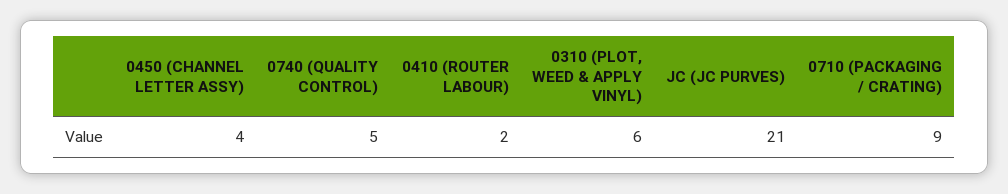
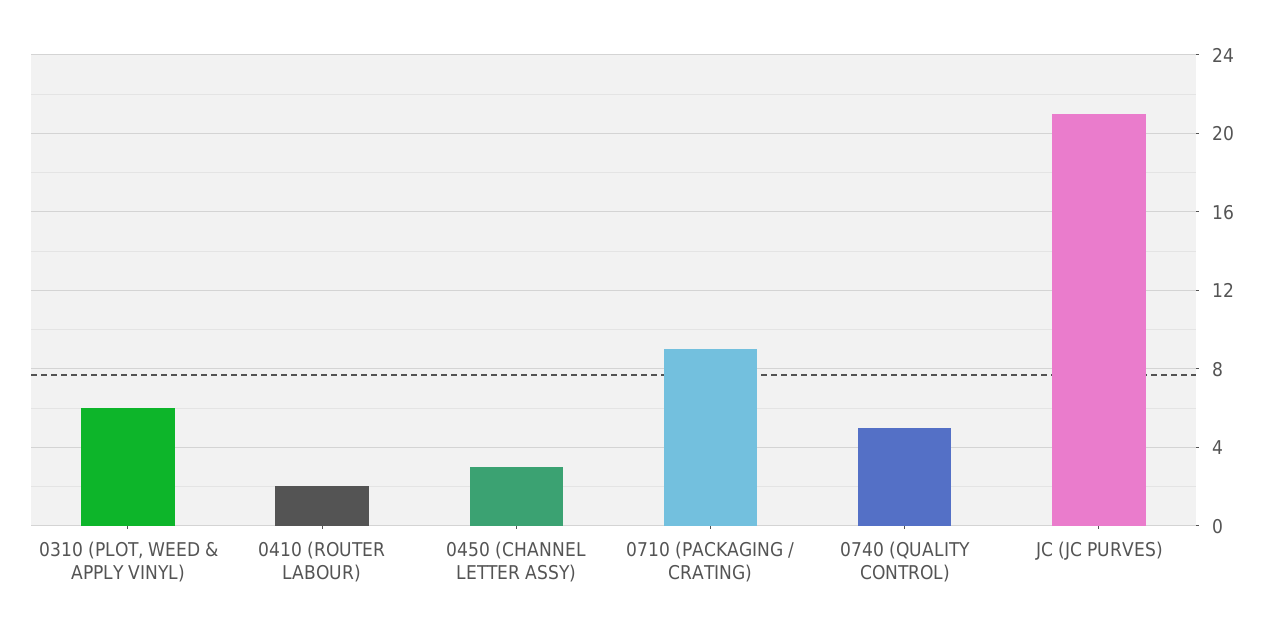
  {
-   "0450 (CHANNEL LETTER ASSY)": 4,
+   "0450 (CHANNEL LETTER ASSY)": 3,
    "0740 (QUALITY CONTROL)": 5,
    "0410 (ROUTER LABOUR)": 2,
    "0310 (PLOT, WEED & APPLY VINYL)": 6,
    "JC (JC PURVES)": 21,
    "0710 (PACKAGING / CRATING)": 9
  }

